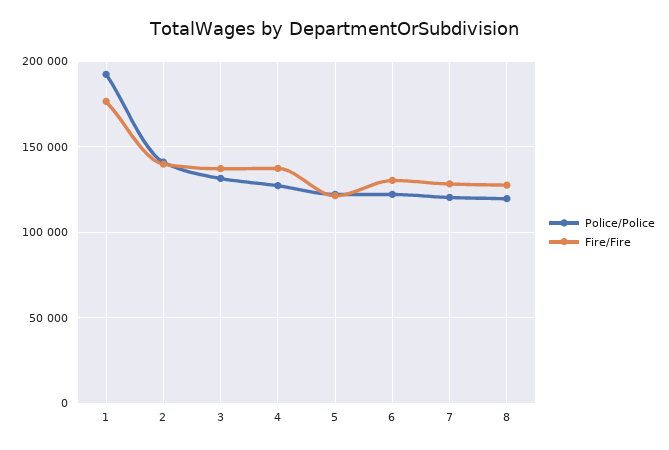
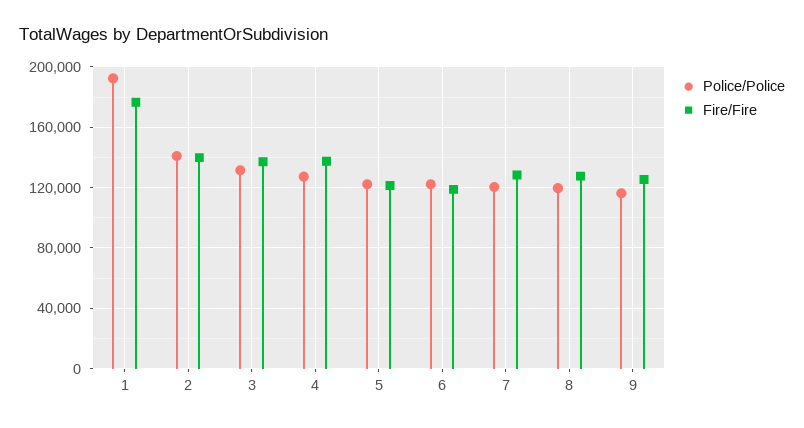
  {
    "Police/Police": {
      "1": 190000,
      "2": 140000,
      "3": 130000,
      "4": 125000,
      "5": 120000,
      "6": 120000,
      "7": 120000,
-     "8": 120000
+     "8": 120000,
+     "9": 115000
    },
    "Fire/Fire": {
      "1": 175000,
      "2": 140000,
      "3": 135000,
      "4": 135000,
      "5": 120000,
-     "6": 130000,
+     "6": 120000,
      "7": 130000,
-     "8": 130000
+     "8": 130000,
+     "9": 125000
    }
  }

